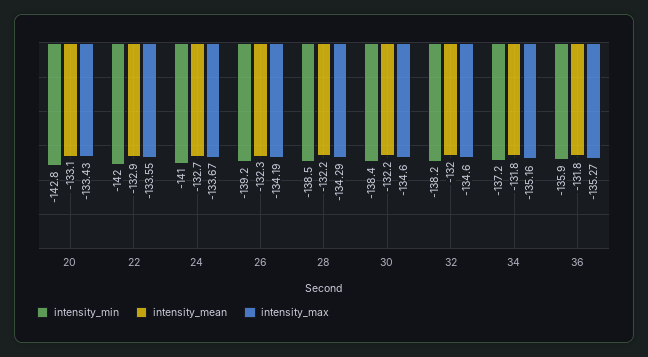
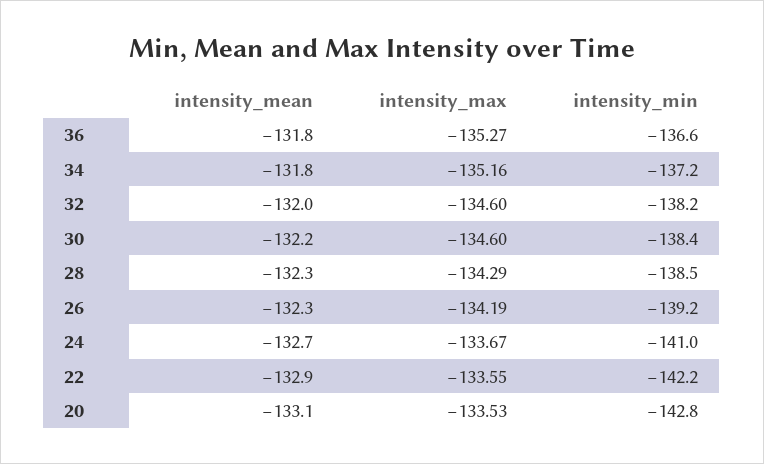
  {
    "intensity_min": {
      "20": -142.8,
-     "22": -142,
+     "22": -142.2,
      "24": -141,
      "26": -139.2,
      "28": -138.5,
      "30": -138.4,
      "32": -138.2,
      "34": -137.2,
-     "36": -135.9
+     "36": -136.6
    },
    "intensity_mean": {
      "20": -133.1,
      "22": -132.9,
      "24": -132.7,
      "26": -132.3,
-     "28": -132.2,
+     "28": -132.3,
      "30": -132.2,
      "32": -132,
      "34": -131.8,
      "36": -131.8
    },
    "intensity_max": {
-     "20": -133.43,
+     "20": -133.53,
      "22": -133.55,
      "24": -133.67,
      "26": -134.19,
      "28": -134.29,
      "30": -134.6,
      "32": -134.6,
      "34": -135.16,
      "36": -135.27
    }
  }

